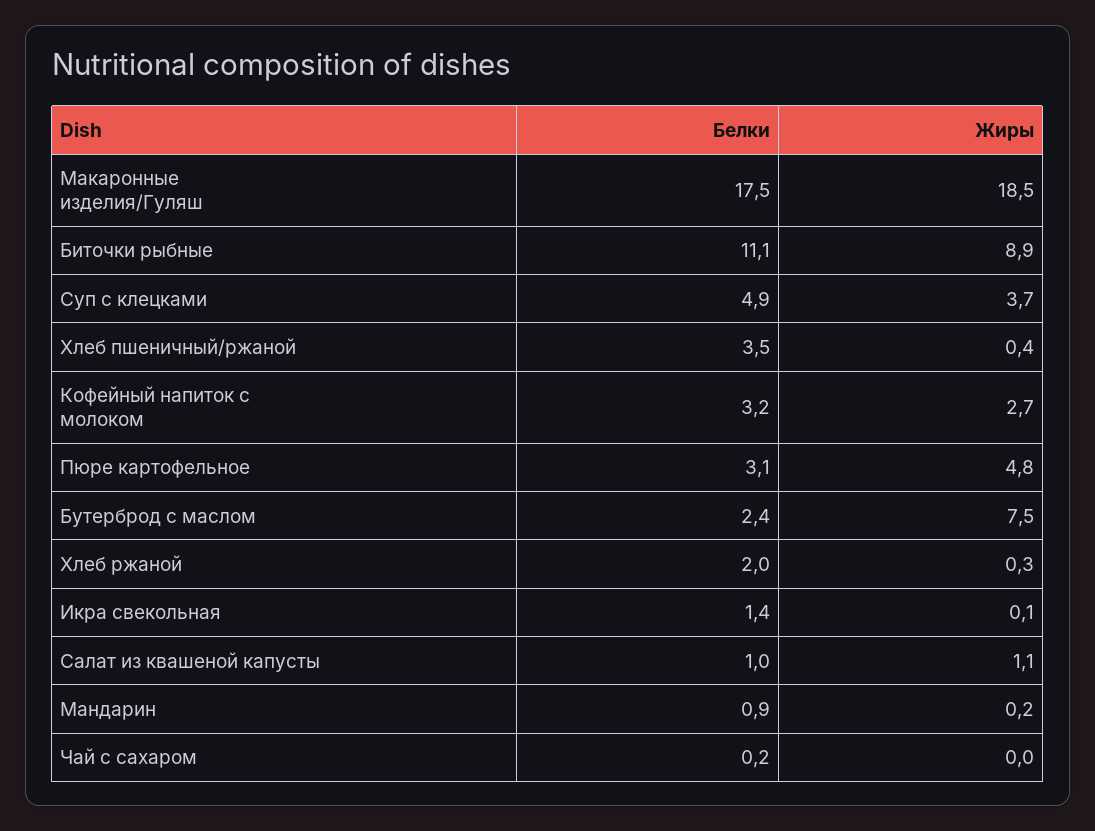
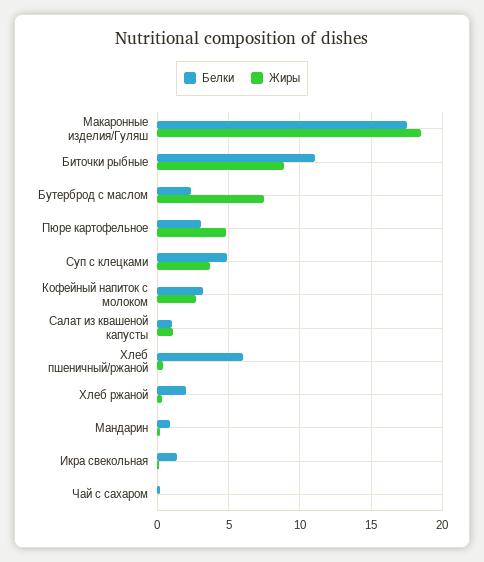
  {
    "Белки": {
      "Макаронные изделия/Гуляш": 17.5,
      "Биточки рыбные": 11.1,
      "Суп с клецками": 4.9,
-     "Хлеб пшеничный/ржаной": 3.5,
+     "Хлеб пшеничный/ржаной": 6,
      "Кофейный напиток с молоком": 3.2,
      "Пюре картофельное": 3.1,
      "Бутерброд с маслом": 2.4,
      "Хлеб ржаной": 2,
      "Икра свекольная": 1.4,
      "Салат из квашеной капусты": 1,
      "Мандарин": 0.9,
      "Чай с сахаром": 0.2
    },
    "Жиры": {
      "Макаронные изделия/Гуляш": 18.5,
      "Биточки рыбные": 8.9,
      "Суп с клецками": 3.7,
      "Хлеб пшеничный/ржаной": 0.4,
      "Кофейный напиток с молоком": 2.7,
      "Пюре картофельное": 4.8,
      "Бутерброд с маслом": 7.5,
      "Хлеб ржаной": 0.3,
      "Икра свекольная": 0.1,
      "Салат из квашеной капусты": 1.1,
      "Мандарин": 0.2,
      "Чай с сахаром": 0
    }
  }

